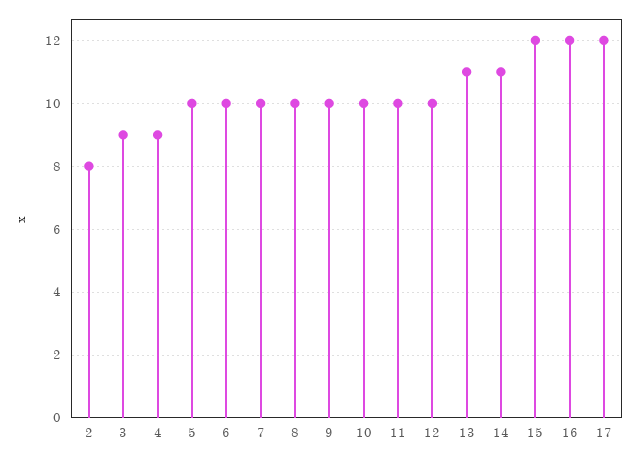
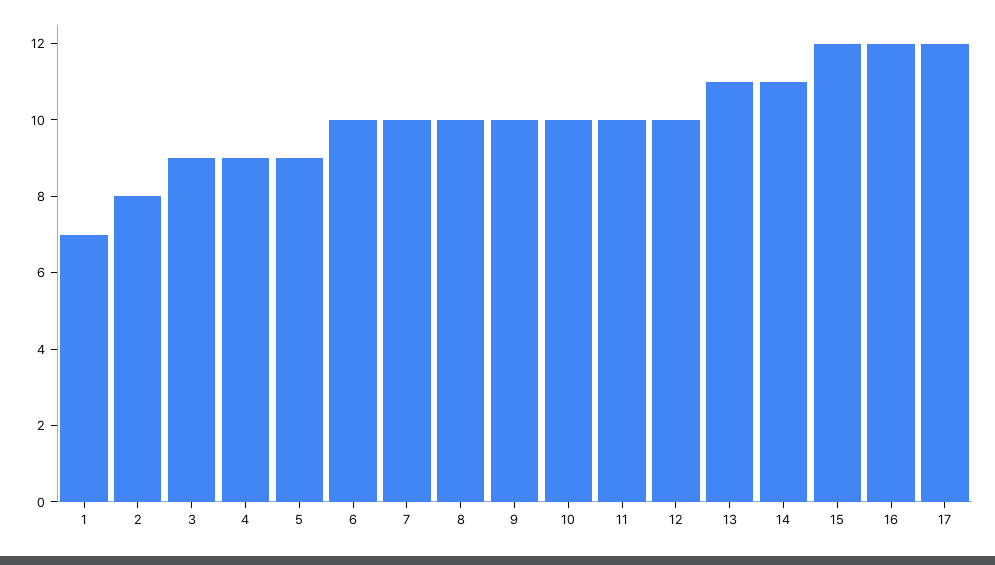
  {
    "2": 8,
    "3": 9,
    "4": 9,
-   "5": 10,
+   "5": 9,
    "6": 10,
    "7": 10,
    "8": 10,
    "9": 10,
    "10": 10,
    "11": 10,
    "12": 10,
    "13": 11,
    "14": 11,
    "15": 12,
    "16": 12,
-   "17": 12
+   "17": 12,
+   "1": 7
  }

